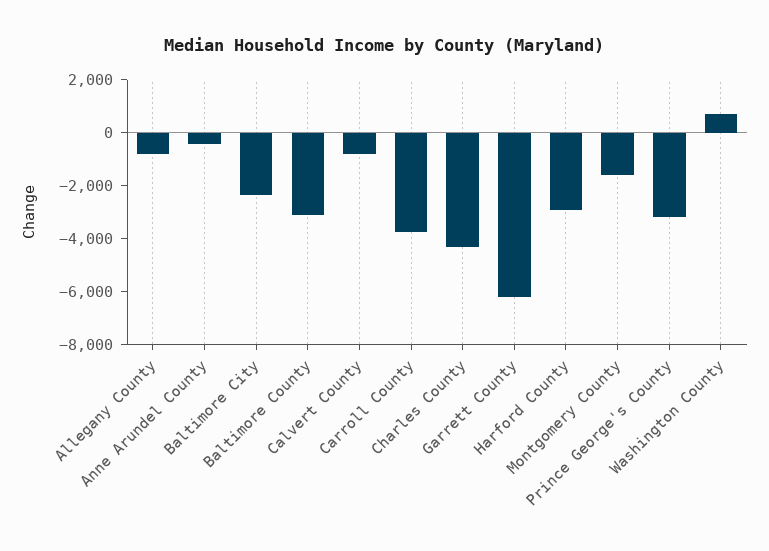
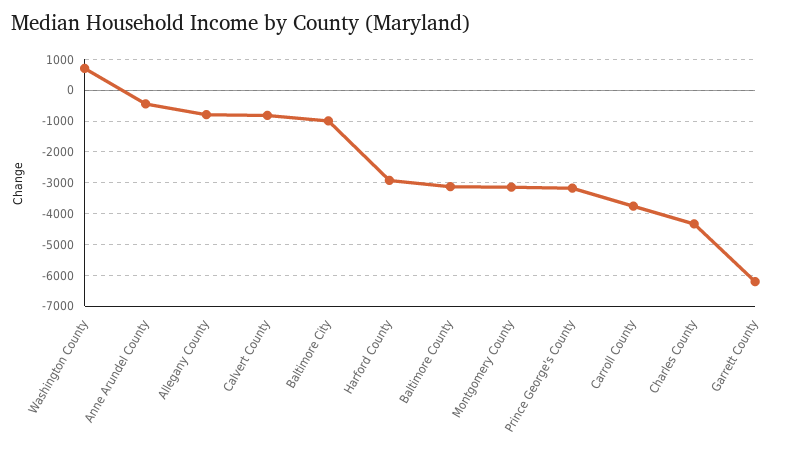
  {
    "Allegany County": -800,
    "Anne Arundel County": -400,
-   "Baltimore City": -2500,
+   "Baltimore City": -1000,
    "Baltimore County": -3200,
    "Calvert County": -800,
    "Carroll County": -3800,
    "Charles County": -4400,
    "Garrett County": -6200,
    "Harford County": -3000,
-   "Montgomery County": -1500,
+   "Montgomery County": -3200,
    "Prince George's County": -3200,
    "Washington County": 800
  }

